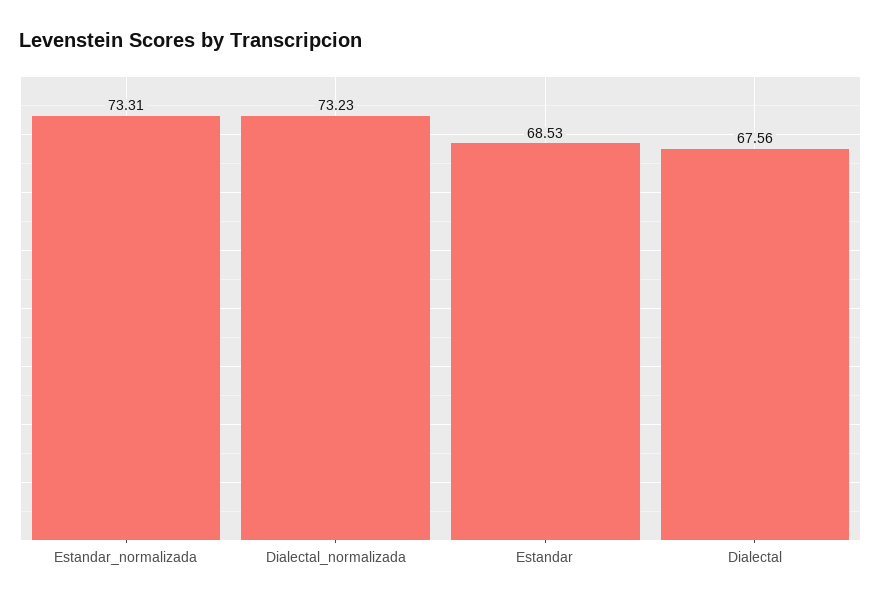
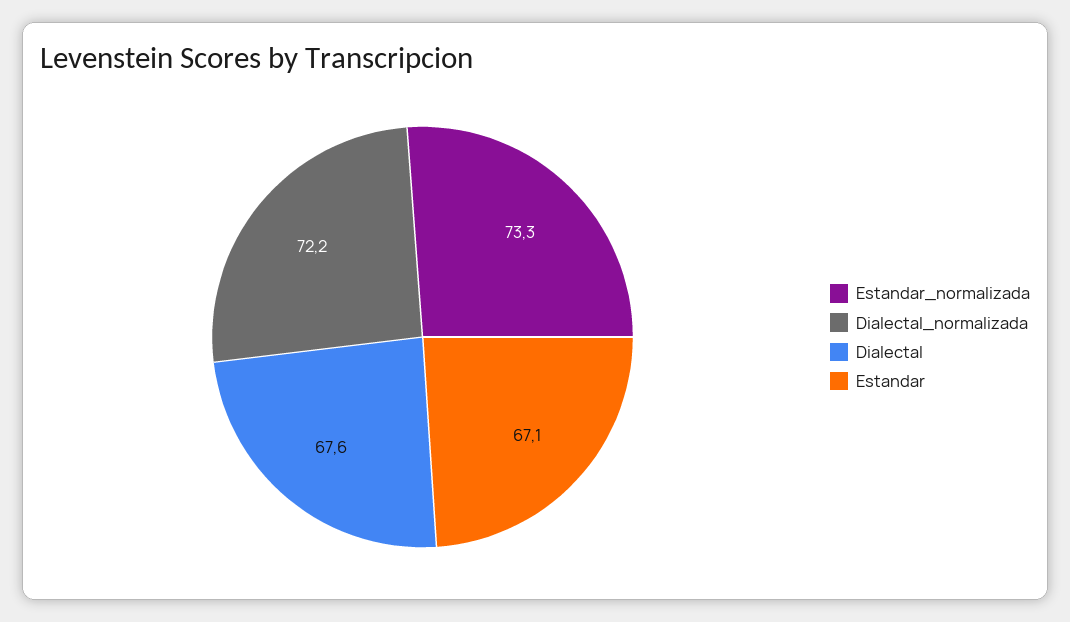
  {
    "Estandar_normalizada": 73.31,
-   "Dialectal_normalizada": 73.23,
+   "Dialectal_normalizada": 72.2,
-   "Estandar": 68.53,
+   "Estandar": 67.1,
    "Dialectal": 67.56
  }

